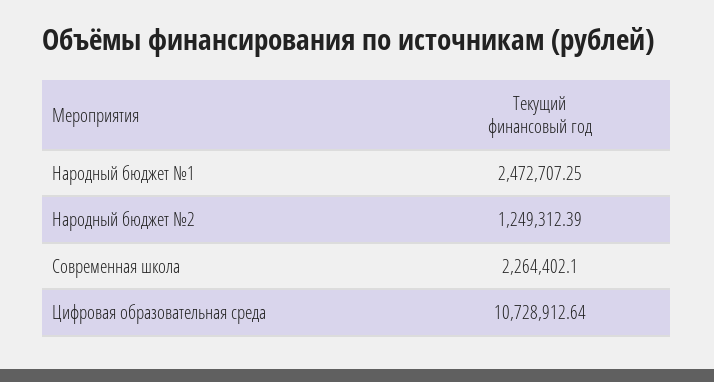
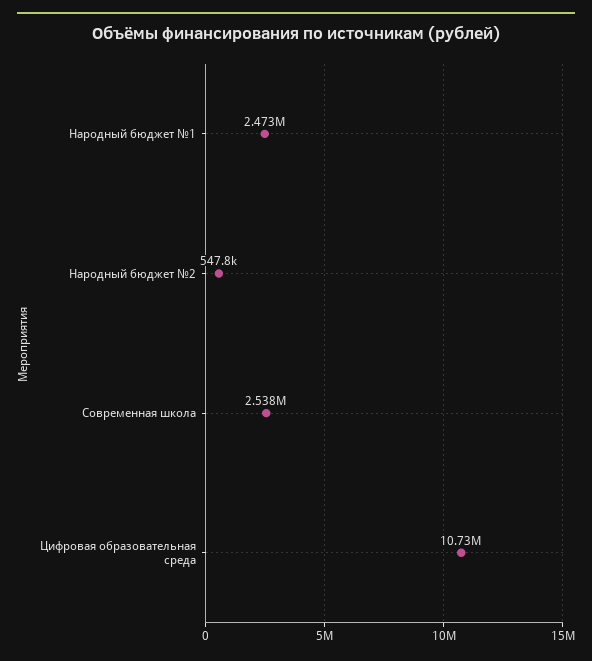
  {
    "Народный бюджет №1": 2472707.25,
-   "Народный бюджет №2": 1249312.39,
+   "Народный бюджет №2": 547800,
-   "Современная школа": 2264402.1,
+   "Современная школа": 2538000,
    "Цифровая образовательная среда": 10728912.64
  }

